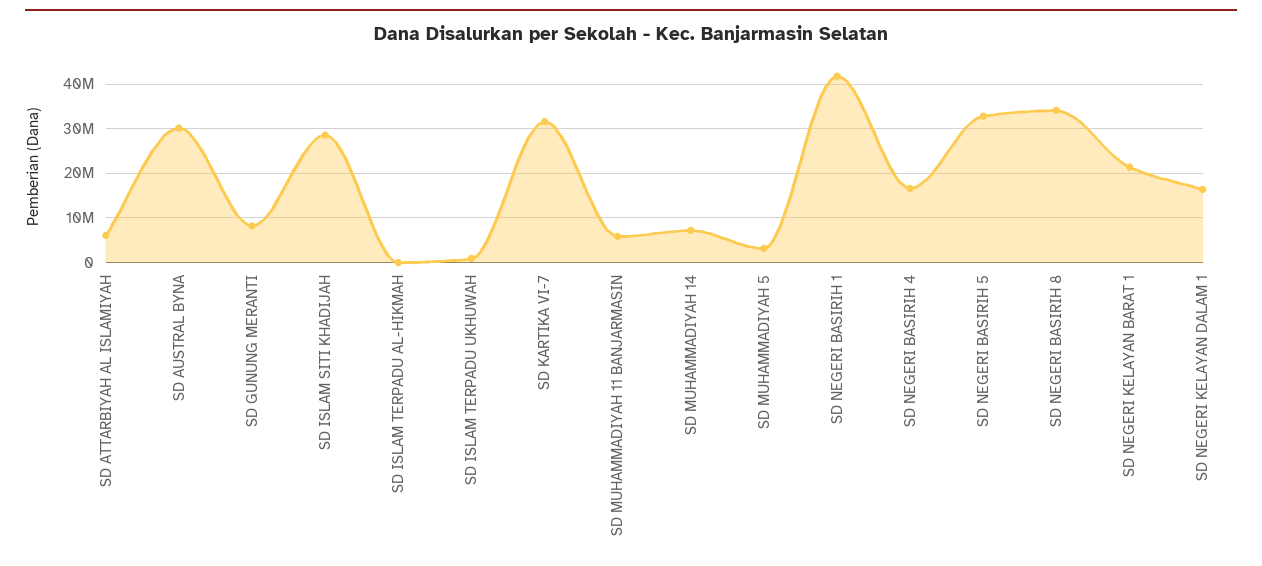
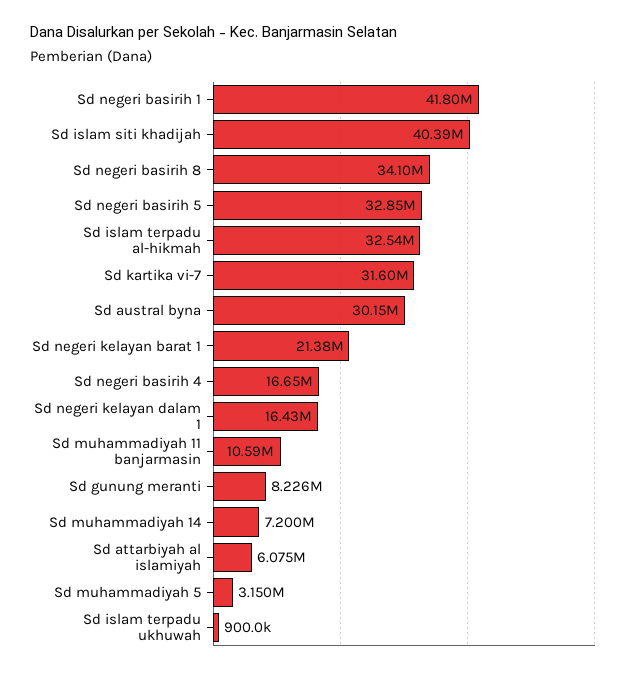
  {
    "SD ATTARBIYAH AL ISLAMIYAH": 6075000,
    "SD AUSTRAL BYNA": 30150000,
    "SD GUNUNG MERANTI": 8226000,
-   "SD ISLAM SITI KHADIJAH": 28000000,
+   "SD ISLAM SITI KHADIJAH": 40390000,
-   "SD ISLAM TERPADU AL-HIKMAH": 0,
+   "SD ISLAM TERPADU AL-HIKMAH": 32540000,
    "SD ISLAM TERPADU UKHUWAH": 900000,
    "SD KARTIKA VI-7": 31600000,
-   "SD MUHAMMADIYAH 11 BANJARMASIN": 6000000,
+   "SD MUHAMMADIYAH 11 BANJARMASIN": 10590000,
    "SD MUHAMMADIYAH 14": 7200000,
    "SD MUHAMMADIYAH 5": 3150000,
    "SD NEGERI BASIRIH 1": 41800000,
    "SD NEGERI BASIRIH 4": 16650000,
    "SD NEGERI BASIRIH 5": 32850000,
    "SD NEGERI BASIRIH 8": 34100000,
    "SD NEGERI KELAYAN BARAT 1": 21380000,
    "SD NEGERI KELAYAN DALAM 1": 16430000
  }

